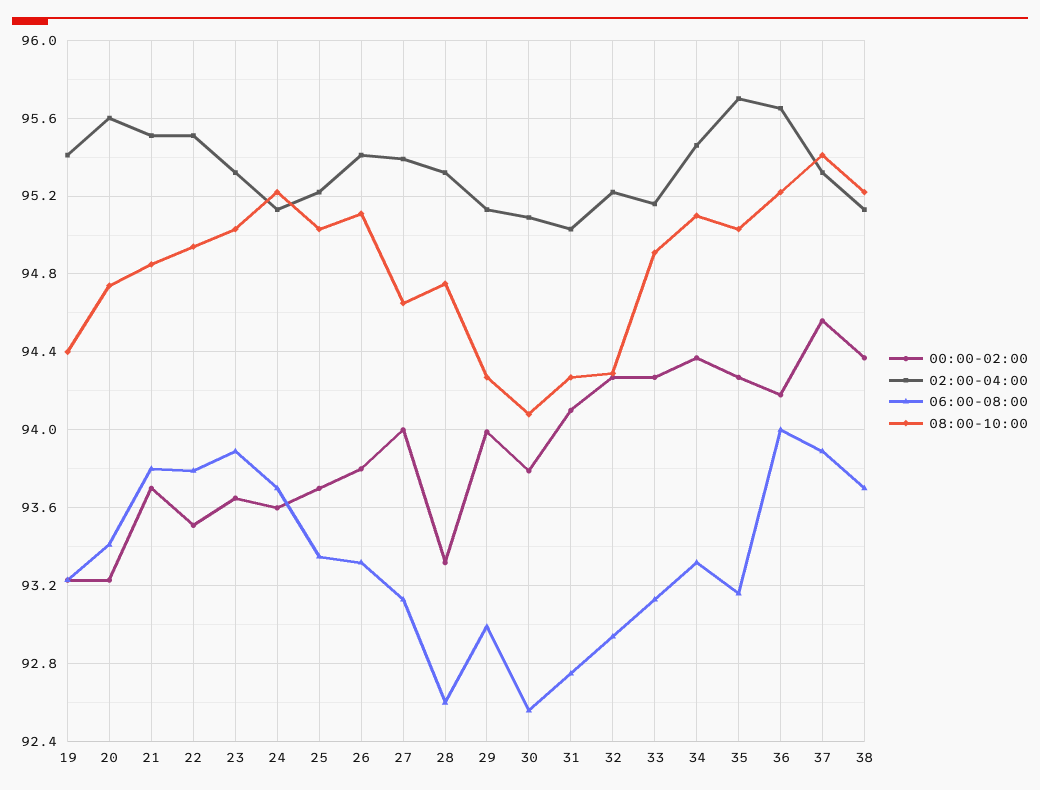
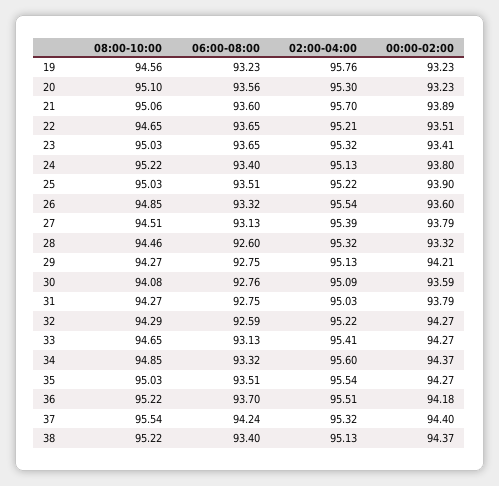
  {
    "00:00-02:00": {
      "19": 93.23,
      "20": 93.23,
-     "21": 93.7,
+     "21": 93.89,
      "22": 93.51,
-     "23": 93.65,
+     "23": 93.41,
-     "24": 93.6,
+     "24": 93.8,
-     "25": 93.7,
+     "25": 93.9,
-     "26": 93.8,
+     "26": 93.6,
-     "27": 94,
+     "27": 93.79,
      "28": 93.32,
-     "29": 94,
+     "29": 94.21,
-     "30": 93.8,
+     "30": 93.59,
-     "31": 94.1,
+     "31": 93.79,
      "32": 94.27,
      "33": 94.27,
      "34": 94.37,
      "35": 94.27,
      "36": 94.18,
-     "37": 94.55,
+     "37": 94.4,
      "38": 94.37
    },
    "02:00-04:00": {
-     "19": 95.4,
+     "19": 95.76,
-     "20": 95.6,
+     "20": 95.3,
-     "21": 95.5,
+     "21": 95.7,
-     "22": 95.5,
+     "22": 95.21,
      "23": 95.32,
      "24": 95.13,
      "25": 95.22,
-     "26": 95.4,
+     "26": 95.54,
      "27": 95.39,
      "28": 95.32,
      "29": 95.13,
      "30": 95.09,
      "31": 95.03,
      "32": 95.22,
-     "33": 95.15,
+     "33": 95.41,
-     "34": 95.45,
+     "34": 95.6,
-     "35": 95.7,
+     "35": 95.54,
-     "36": 95.65,
+     "36": 95.51,
      "37": 95.32,
      "38": 95.13
    },
    "06:00-08:00": {
      "19": 93.23,
-     "20": 93.4,
+     "20": 93.56,
-     "21": 93.8,
+     "21": 93.6,
-     "22": 93.8,
+     "22": 93.65,
-     "23": 93.9,
+     "23": 93.65,
-     "24": 93.7,
+     "24": 93.4,
-     "25": 93.35,
+     "25": 93.51,
      "26": 93.32,
      "27": 93.13,
      "28": 92.6,
-     "29": 93,
+     "29": 92.75,
-     "30": 92.55,
+     "30": 92.76,
      "31": 92.75,
-     "32": 92.95,
+     "32": 92.59,
      "33": 93.13,
      "34": 93.32,
-     "35": 93.15,
+     "35": 93.51,
-     "36": 94,
+     "36": 93.7,
-     "37": 93.9,
+     "37": 94.24,
-     "38": 93.7
+     "38": 93.4
    },
    "08:00-10:00": {
-     "19": 94.4,
+     "19": 94.56,
-     "20": 94.75,
+     "20": 95.1,
-     "21": 94.85,
+     "21": 95.06,
-     "22": 94.95,
+     "22": 94.65,
      "23": 95.03,
      "24": 95.22,
      "25": 95.03,
-     "26": 95.1,
+     "26": 94.85,
-     "27": 94.65,
+     "27": 94.51,
-     "28": 94.75,
+     "28": 94.46,
      "29": 94.27,
      "30": 94.08,
      "31": 94.27,
      "32": 94.29,
-     "33": 94.9,
+     "33": 94.65,
-     "34": 95.1,
+     "34": 94.85,
      "35": 95.03,
      "36": 95.22,
-     "37": 95.4,
+     "37": 95.54,
      "38": 95.22
    }
  }

